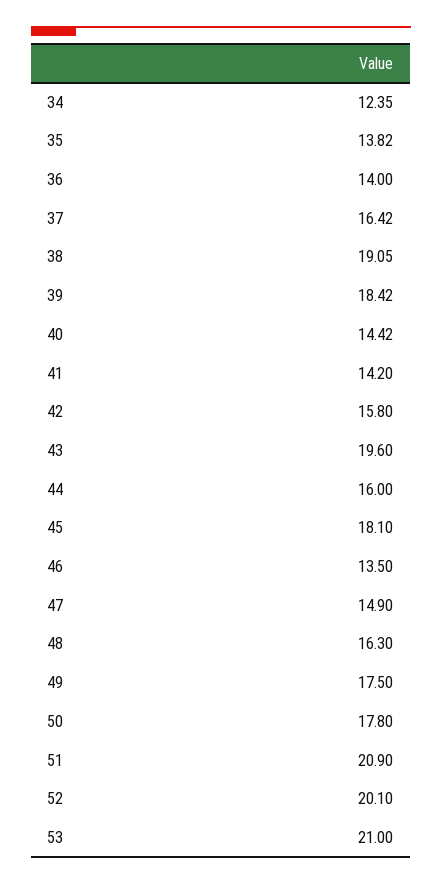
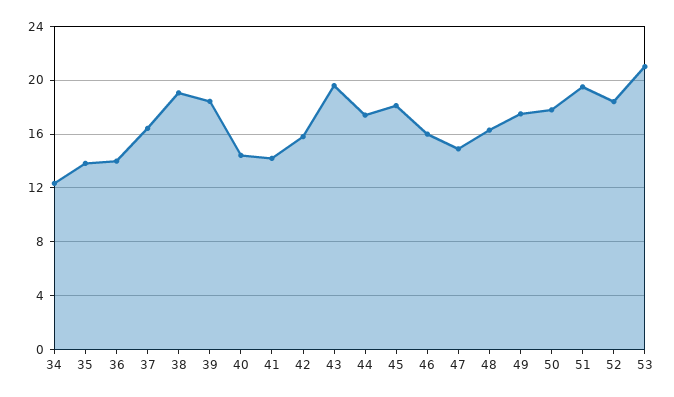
  {
    "34": 12.35,
    "35": 13.82,
    "36": 14,
    "37": 16.42,
    "38": 19.05,
    "39": 18.42,
    "40": 14.42,
    "41": 14.2,
    "42": 15.8,
    "43": 19.6,
-   "44": 16,
+   "44": 17.5,
    "45": 18.1,
-   "46": 13.5,
+   "46": 16,
    "47": 14.9,
    "48": 16.3,
    "49": 17.5,
    "50": 17.8,
-   "51": 20.9,
+   "51": 19.5,
-   "52": 20.1,
+   "52": 18.5,
    "53": 21
  }

